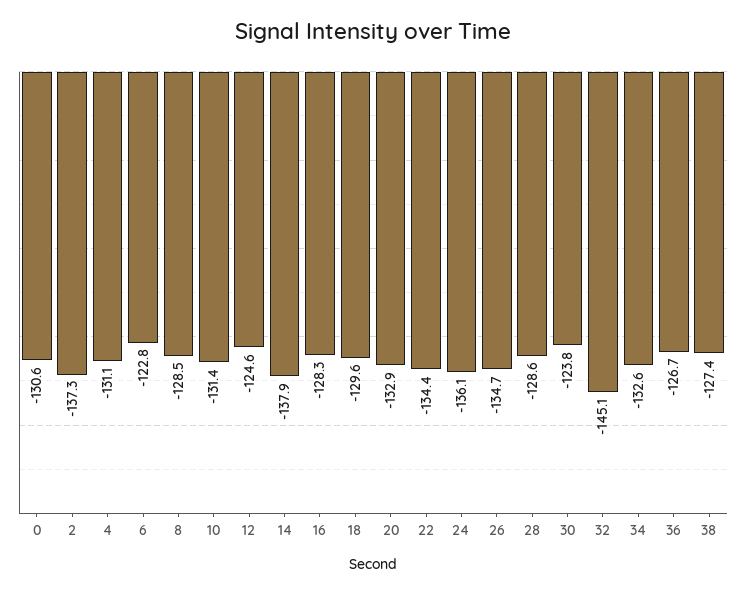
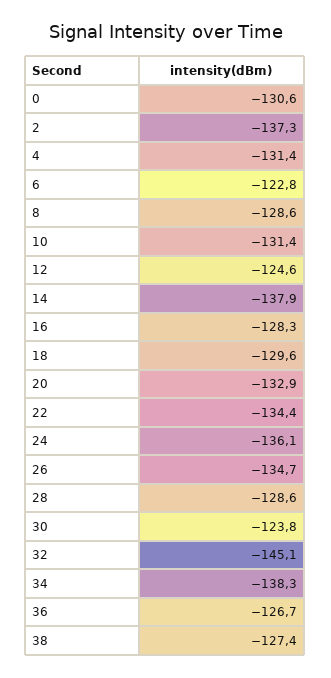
  {
    "0": -130.6,
    "2": -137.3,
-   "4": -131.1,
+   "4": -131.4,
    "6": -122.8,
-   "8": -128.5,
+   "8": -128.6,
    "10": -131.4,
    "12": -124.6,
    "14": -137.9,
    "16": -128.3,
    "18": -129.6,
    "20": -132.9,
    "22": -134.4,
    "24": -136.1,
    "26": -134.7,
    "28": -128.6,
    "30": -123.8,
    "32": -145.1,
-   "34": -132.6,
+   "34": -138.3,
    "36": -126.7,
    "38": -127.4
  }

